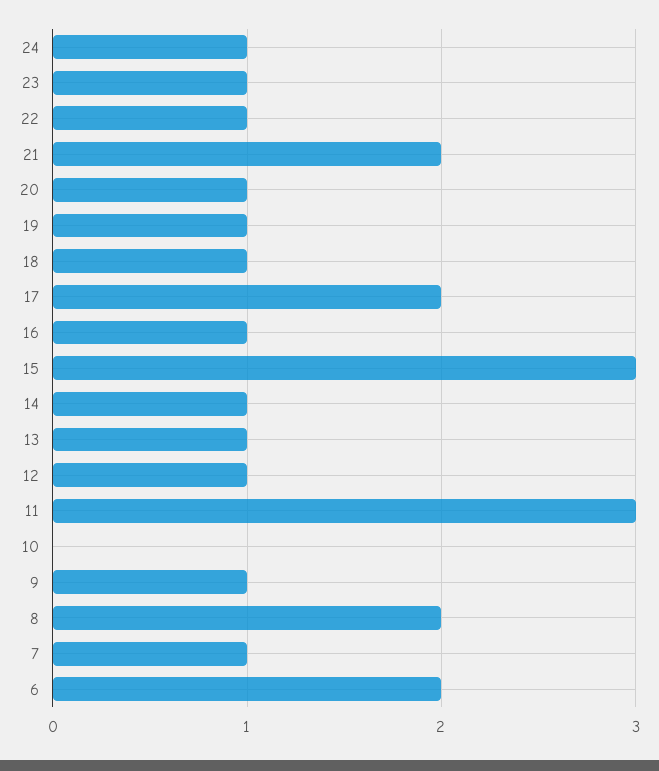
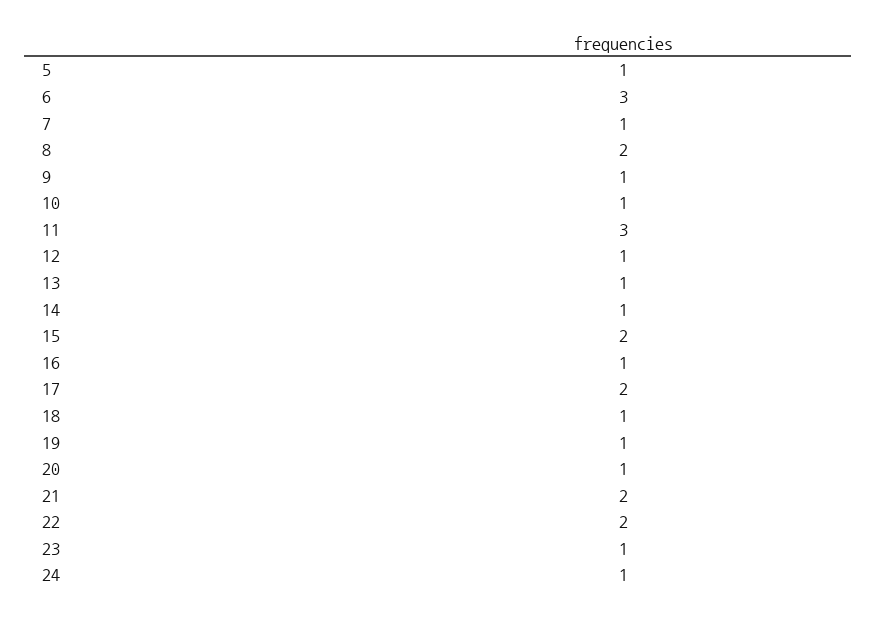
  {
    "24": 1,
    "23": 1,
-   "22": 1,
+   "22": 2,
    "21": 2,
    "20": 1,
    "19": 1,
    "18": 1,
    "17": 2,
    "16": 1,
-   "15": 3,
+   "15": 2,
    "14": 1,
    "13": 1,
    "12": 1,
    "11": 3,
-   "10": 0,
+   "10": 1,
    "9": 1,
    "8": 2,
    "7": 1,
-   "6": 2
+   "6": 3,
+   "5": 1
  }

